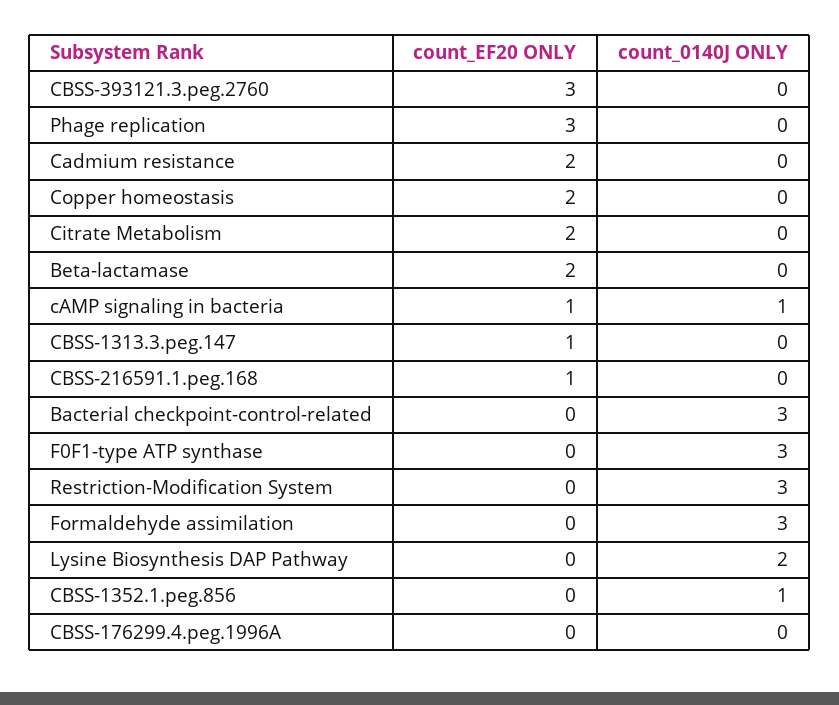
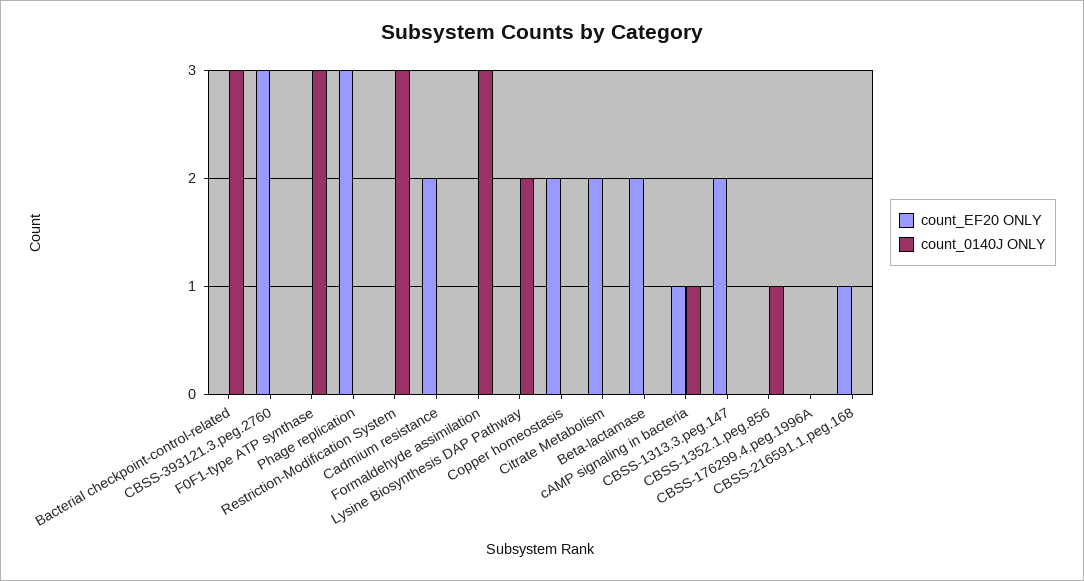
  {
    "count_EF20 ONLY": {
      "CBSS-393121.3.peg.2760": 3,
      "Phage replication": 3,
      "Cadmium resistance": 2,
      "Copper homeostasis": 2,
      "Citrate Metabolism": 2,
      "Beta-lactamase": 2,
      "cAMP signaling in bacteria": 1,
-     "CBSS-1313.3.peg.147": 1,
+     "CBSS-1313.3.peg.147": 2,
      "CBSS-216591.1.peg.168": 1,
      "Bacterial checkpoint-control-related": 0,
      "F0F1-type ATP synthase": 0,
      "Restriction-Modification System": 0,
      "Formaldehyde assimilation": 0,
      "Lysine Biosynthesis DAP Pathway": 0,
      "CBSS-1352.1.peg.856": 0,
      "CBSS-176299.4.peg.1996A": 0
    },
    "count_0140J ONLY": {
      "CBSS-393121.3.peg.2760": 0,
      "Phage replication": 0,
      "Cadmium resistance": 0,
      "Copper homeostasis": 0,
      "Citrate Metabolism": 0,
      "Beta-lactamase": 0,
      "cAMP signaling in bacteria": 1,
      "CBSS-1313.3.peg.147": 0,
      "CBSS-216591.1.peg.168": 0,
      "Bacterial checkpoint-control-related": 3,
      "F0F1-type ATP synthase": 3,
      "Restriction-Modification System": 3,
      "Formaldehyde assimilation": 3,
      "Lysine Biosynthesis DAP Pathway": 2,
      "CBSS-1352.1.peg.856": 1,
      "CBSS-176299.4.peg.1996A": 0
    }
  }

